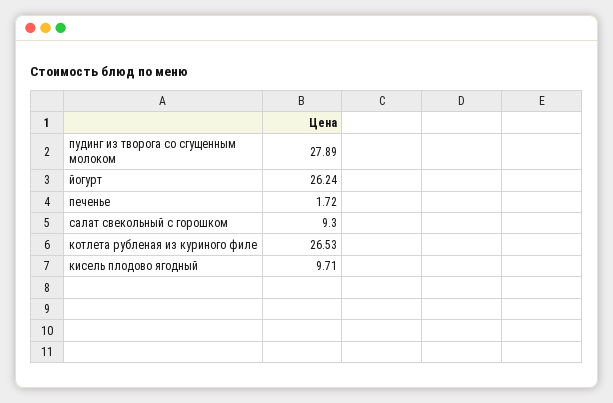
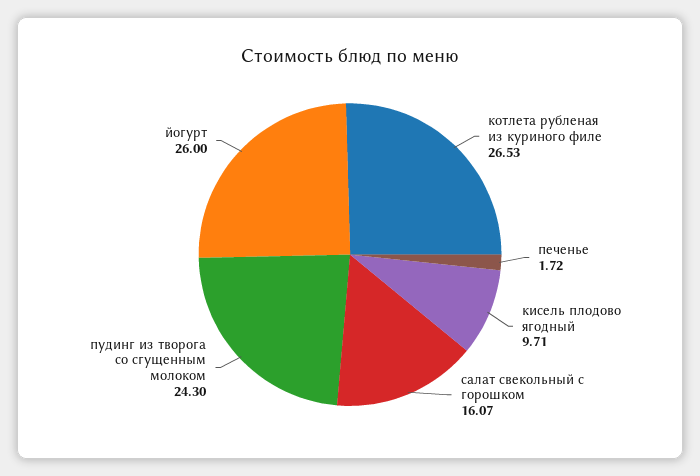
  {
-   "пудинг из творога со сгущенным молоком": 27.89,
+   "пудинг из творога со сгущенным молоком": 24.3,
-   "йогурт": 26.24,
+   "йогурт": 26,
    "печенье": 1.72,
-   "салат свекольный с горошком": 9.3,
+   "салат свекольный с горошком": 16.07,
    "котлета рубленая из куриного филе": 26.53,
    "кисель плодово ягодный": 9.71
  }

